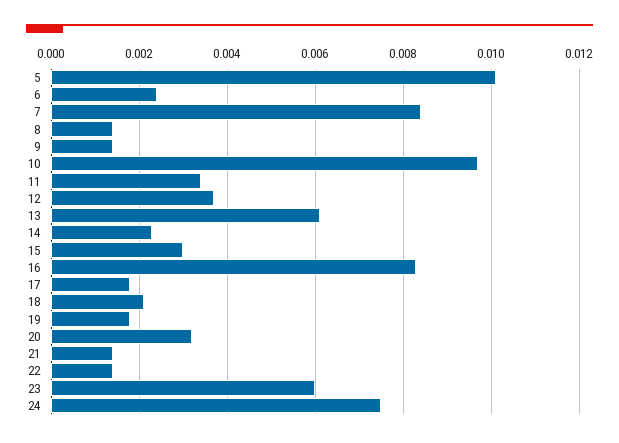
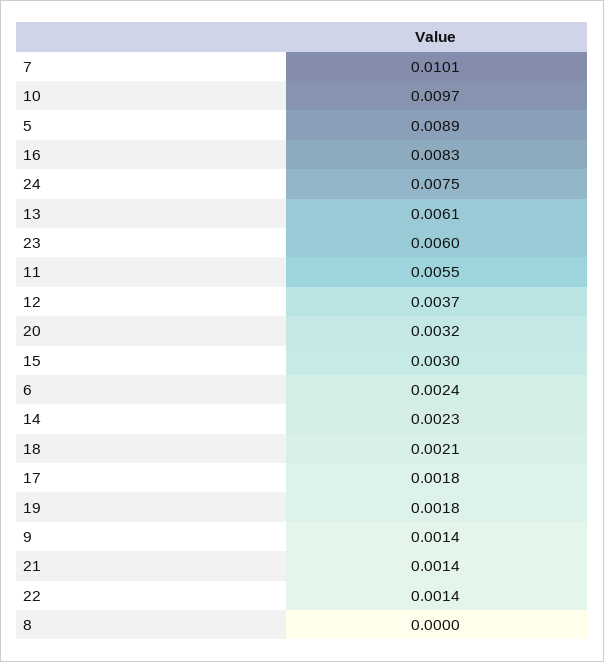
  {
-   "5": 0.01,
+   "5": 0.0089,
    "6": 0.0024,
-   "7": 0.0085,
+   "7": 0.0101,
-   "8": 0.0015,
+   "8": 0,
    "9": 0.0014,
    "10": 0.0097,
-   "11": 0.0035,
+   "11": 0.0055,
    "12": 0.0037,
    "13": 0.0061,
    "14": 0.0023,
    "15": 0.003,
    "16": 0.0083,
    "17": 0.0018,
    "18": 0.0021,
    "19": 0.0018,
    "20": 0.0032,
    "21": 0.0014,
    "22": 0.0014,
    "23": 0.006,
    "24": 0.0075
  }

